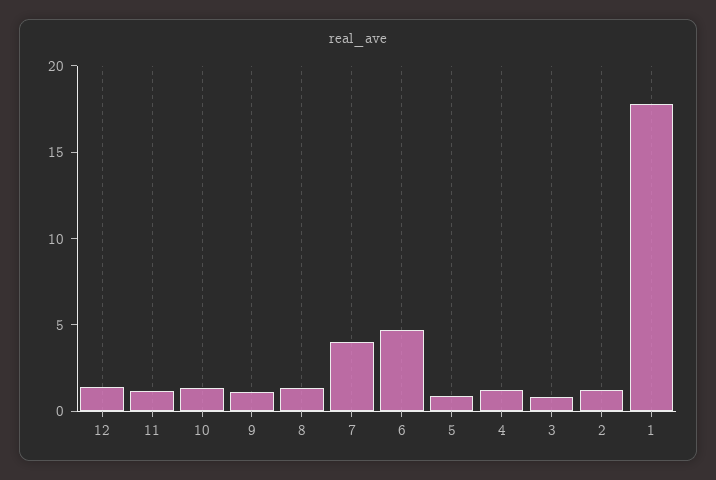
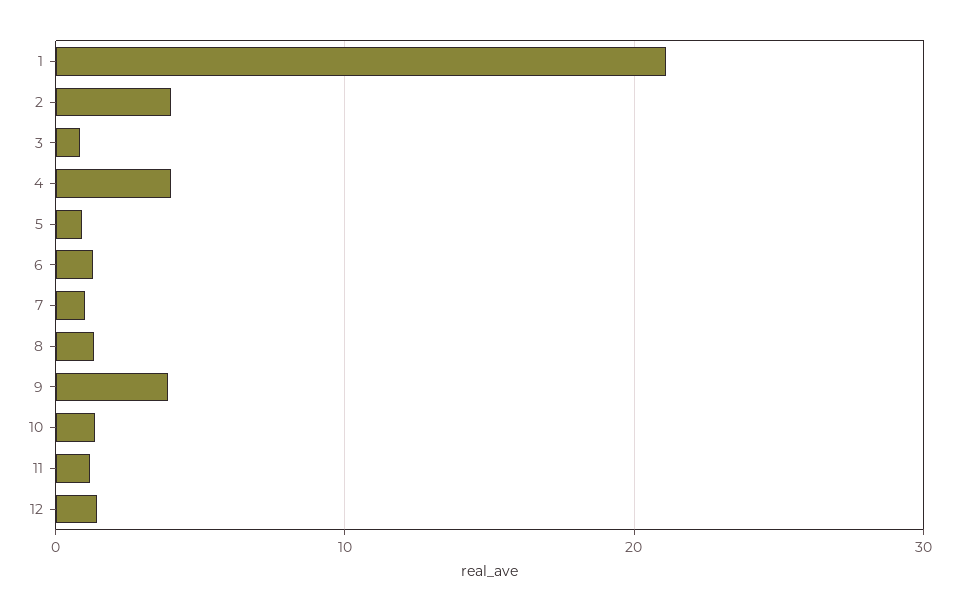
  {
    "12": 1,
    "11": 1,
    "10": 1,
-   "9": 1,
+   "9": 4,
    "8": 1,
-   "7": 4,
+   "7": 1,
-   "6": 5,
+   "6": 1,
    "5": 1,
-   "4": 1,
+   "4": 4,
    "3": 1,
-   "2": 1,
+   "2": 4,
-   "1": 18
+   "1": 21
  }

